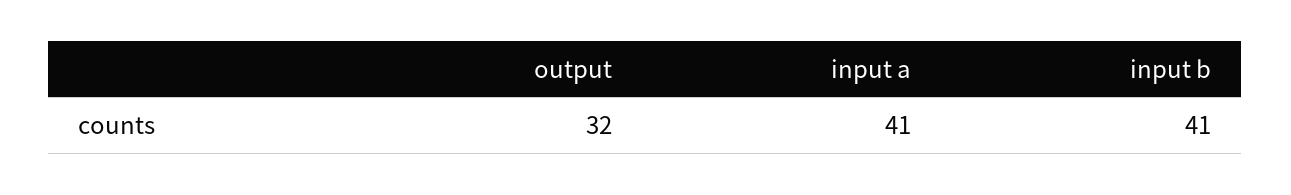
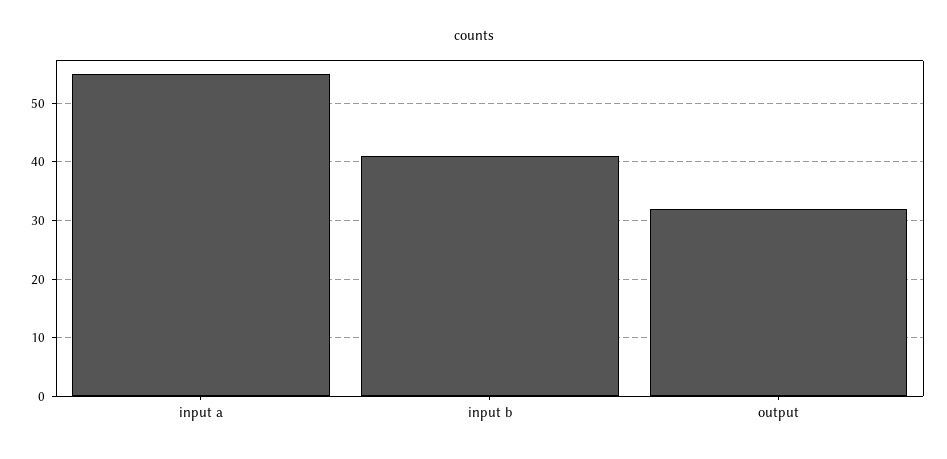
  {
    "output": 32,
-   "input a": 41,
+   "input a": 55,
    "input b": 41
  }

